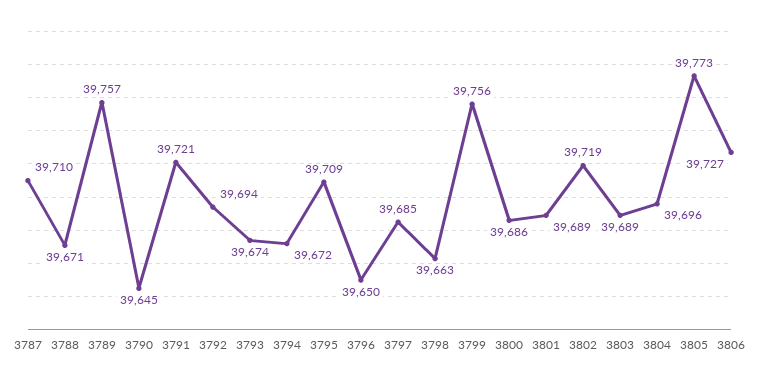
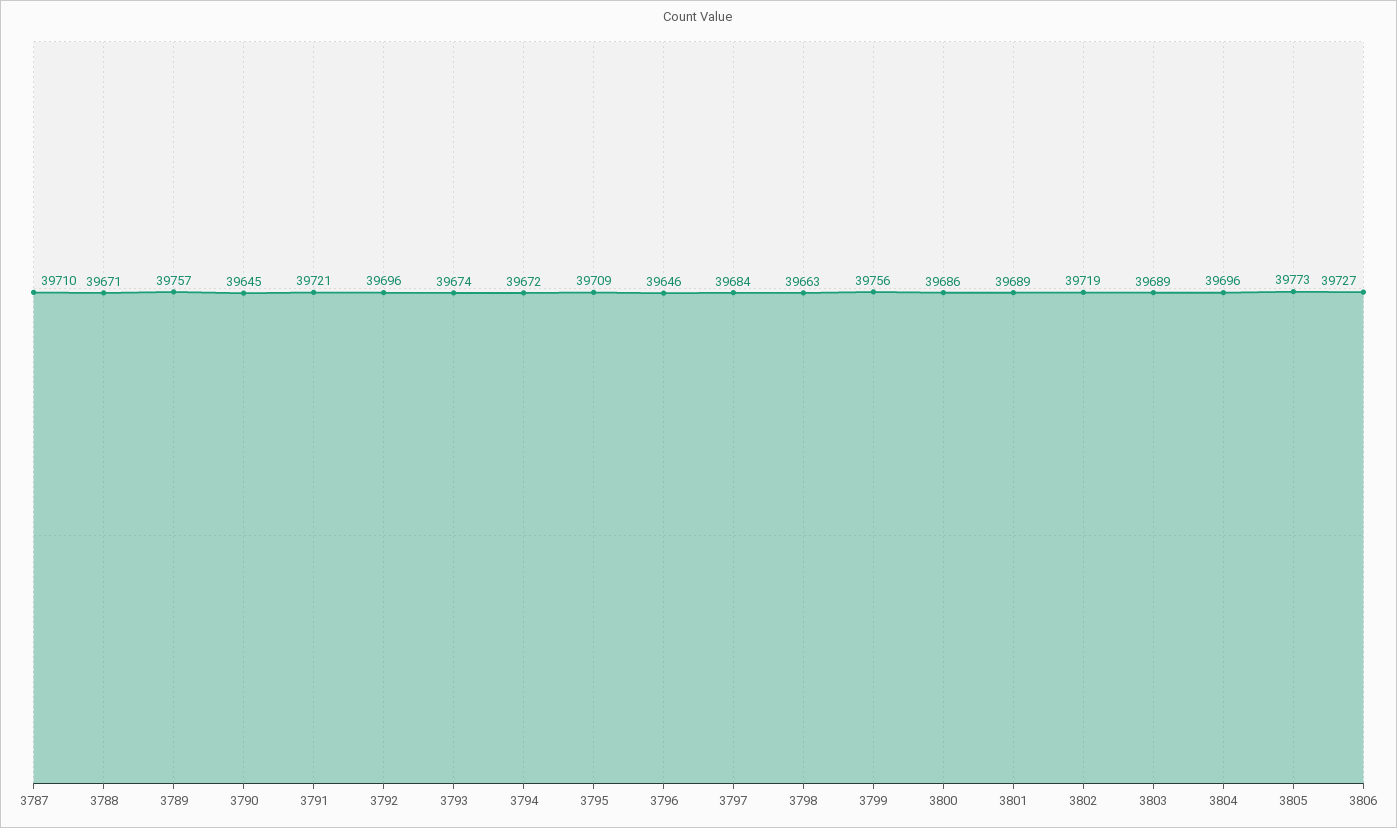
  {
    "3787": 39710,
    "3788": 39671,
    "3789": 39757,
    "3790": 39645,
    "3791": 39721,
-   "3792": 39694,
+   "3792": 39696,
    "3793": 39674,
    "3794": 39672,
    "3795": 39709,
-   "3796": 39650,
+   "3796": 39646,
-   "3797": 39685,
+   "3797": 39684,
    "3798": 39663,
    "3799": 39756,
    "3800": 39686,
    "3801": 39689,
    "3802": 39719,
    "3803": 39689,
    "3804": 39696,
    "3805": 39773,
    "3806": 39727
  }

